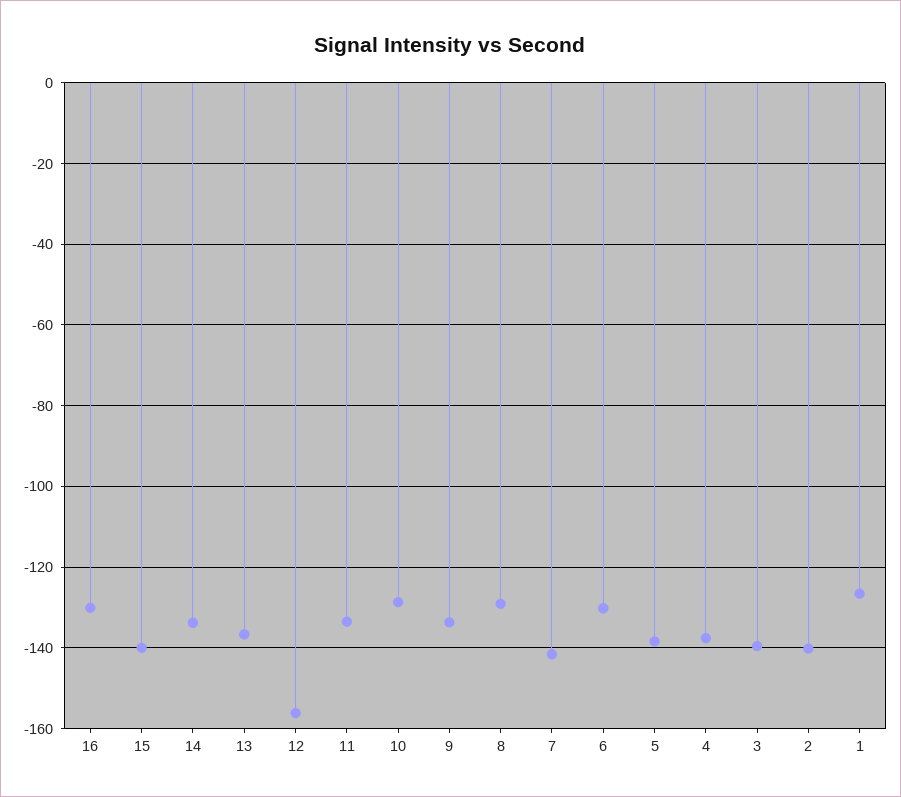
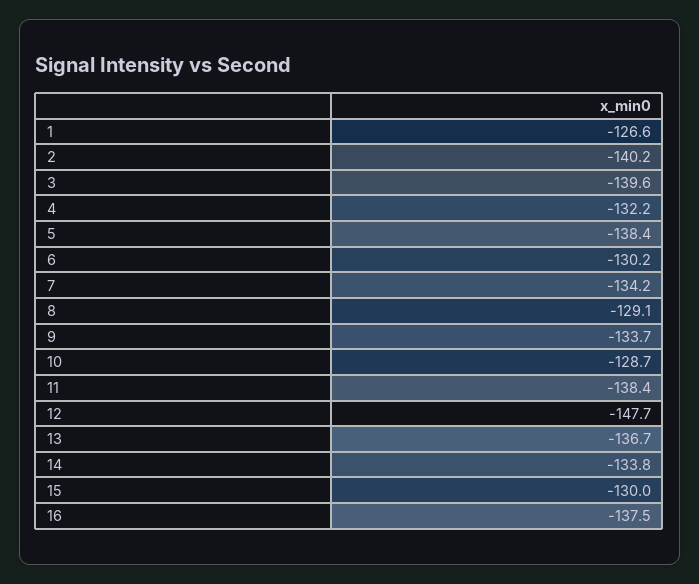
  {
-   "16": -130,
+   "16": -137.5,
-   "15": -140,
+   "15": -130,
    "14": -133.8,
    "13": -136.7,
-   "12": -156,
+   "12": -147.7,
-   "11": -134,
+   "11": -138.4,
    "10": -128.7,
    "9": -133.7,
    "8": -129.1,
-   "7": -142,
+   "7": -134.2,
    "6": -130.2,
    "5": -138.4,
-   "4": -138,
+   "4": -132.2,
    "3": -139.6,
    "2": -140.2,
    "1": -126.6
  }

